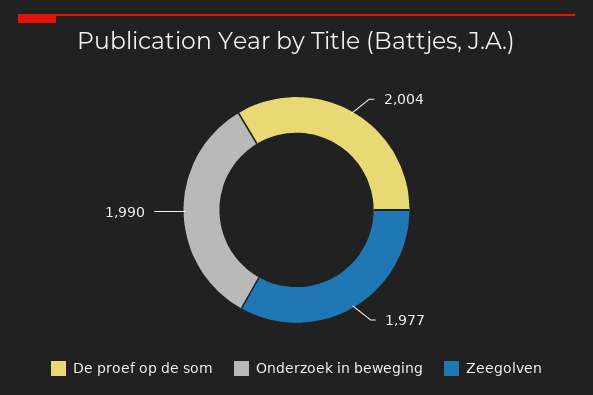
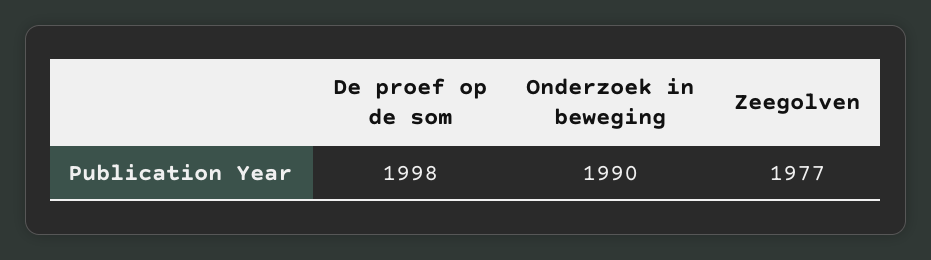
  {
-   "De proef op de som": 2004,
+   "De proef op de som": 1998,
    "Onderzoek in beweging": 1990,
    "Zeegolven": 1977
  }

